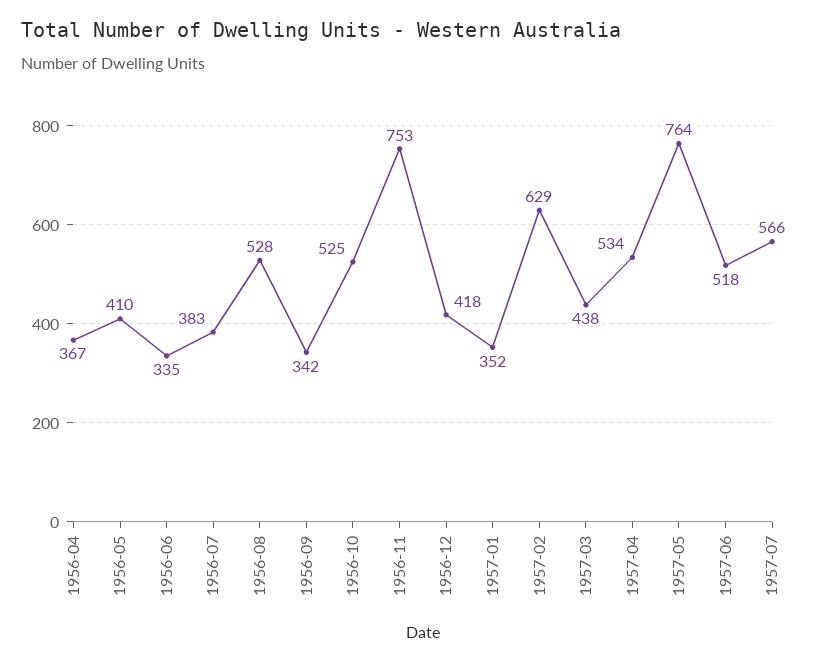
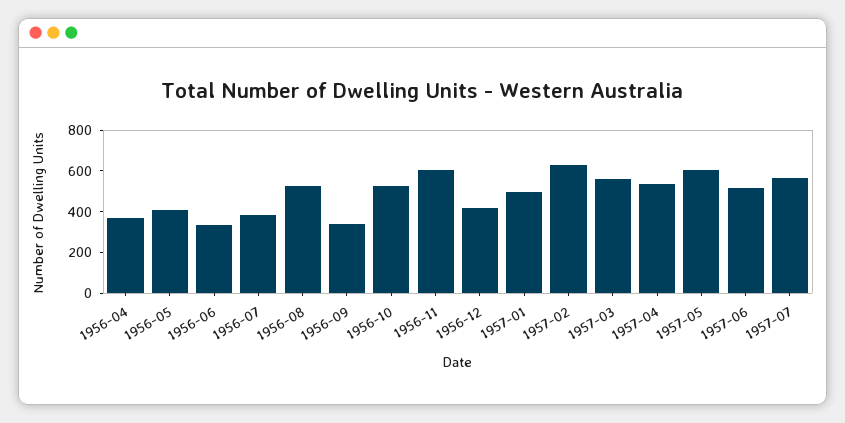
  {
    "1956-04": 367,
    "1956-05": 410,
    "1956-06": 335,
    "1956-07": 383,
    "1956-08": 528,
    "1956-09": 342,
    "1956-10": 525,
-   "1956-11": 753,
+   "1956-11": 600,
    "1956-12": 418,
-   "1957-01": 352,
+   "1957-01": 500,
    "1957-02": 629,
-   "1957-03": 438,
+   "1957-03": 550,
    "1957-04": 534,
-   "1957-05": 764,
+   "1957-05": 600,
    "1957-06": 518,
    "1957-07": 566
  }

